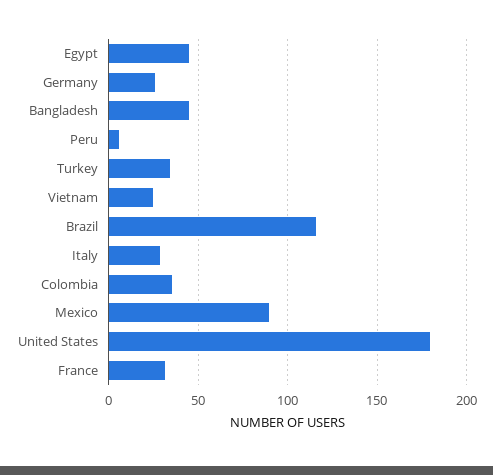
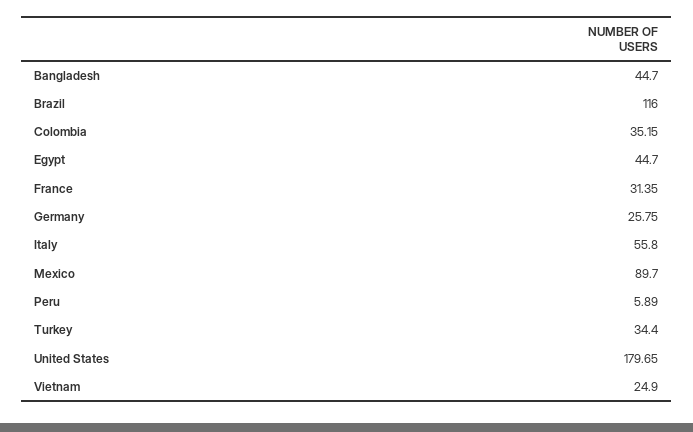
  {
    "Egypt": 44.7,
    "Germany": 25.75,
    "Bangladesh": 44.7,
    "Peru": 5.89,
    "Turkey": 34.4,
    "Vietnam": 24.9,
    "Brazil": 116,
-   "Italy": 30,
+   "Italy": 55.8,
    "Colombia": 35.15,
    "Mexico": 89.7,
    "United States": 179.65,
    "France": 31.35
  }

